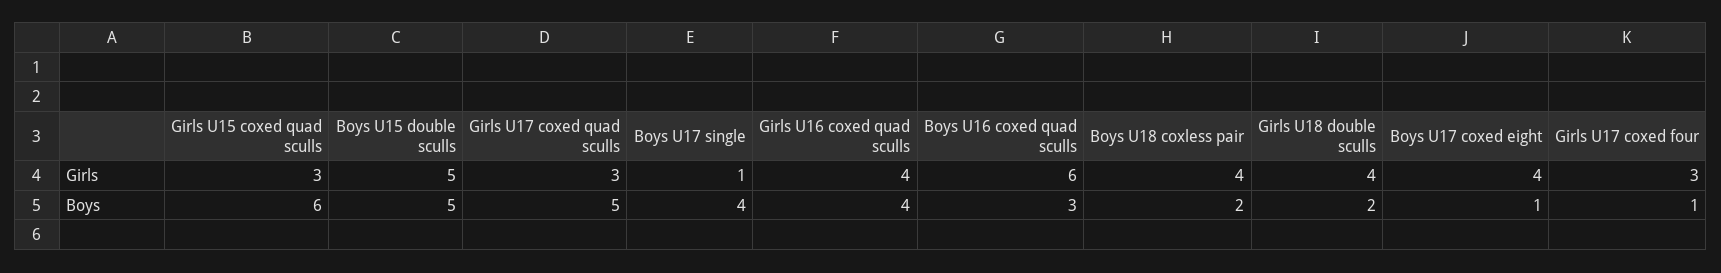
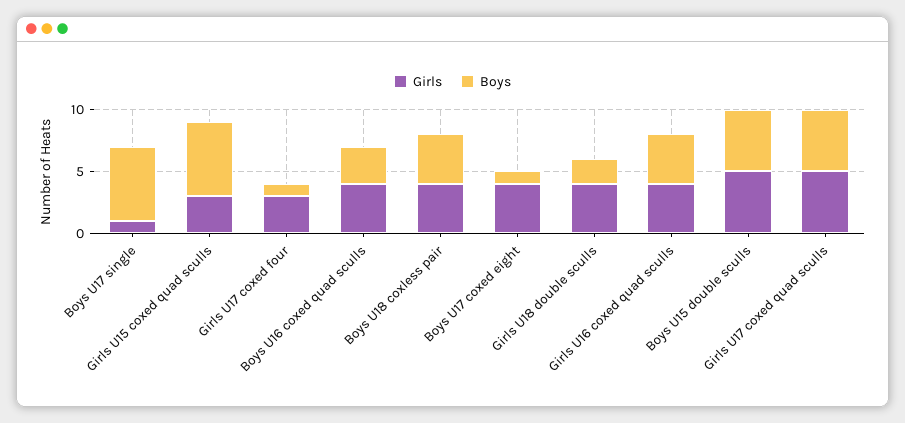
  {
    "Girls": {
      "Girls U15 coxed quad sculls": 3,
      "Boys U15 double sculls": 5,
-     "Girls U17 coxed quad sculls": 3,
+     "Girls U17 coxed quad sculls": 5,
      "Boys U17 single": 1,
      "Girls U16 coxed quad sculls": 4,
-     "Boys U16 coxed quad sculls": 6,
+     "Boys U16 coxed quad sculls": 4,
      "Boys U18 coxless pair": 4,
      "Girls U18 double sculls": 4,
      "Boys U17 coxed eight": 4,
      "Girls U17 coxed four": 3
    },
    "Boys": {
      "Girls U15 coxed quad sculls": 6,
      "Boys U15 double sculls": 5,
      "Girls U17 coxed quad sculls": 5,
-     "Boys U17 single": 4,
+     "Boys U17 single": 6,
      "Girls U16 coxed quad sculls": 4,
      "Boys U16 coxed quad sculls": 3,
-     "Boys U18 coxless pair": 2,
+     "Boys U18 coxless pair": 4,
      "Girls U18 double sculls": 2,
      "Boys U17 coxed eight": 1,
      "Girls U17 coxed four": 1
    }
  }

